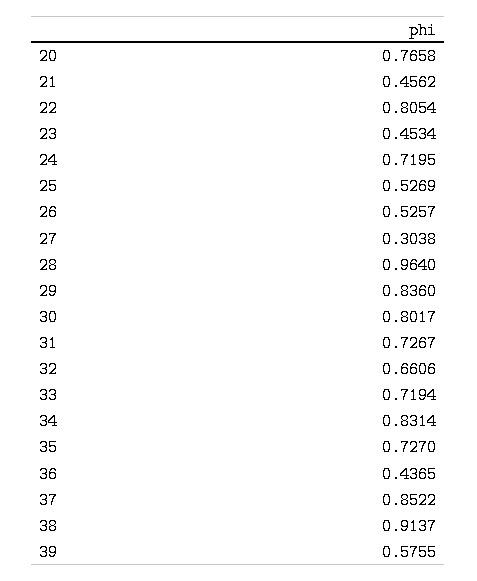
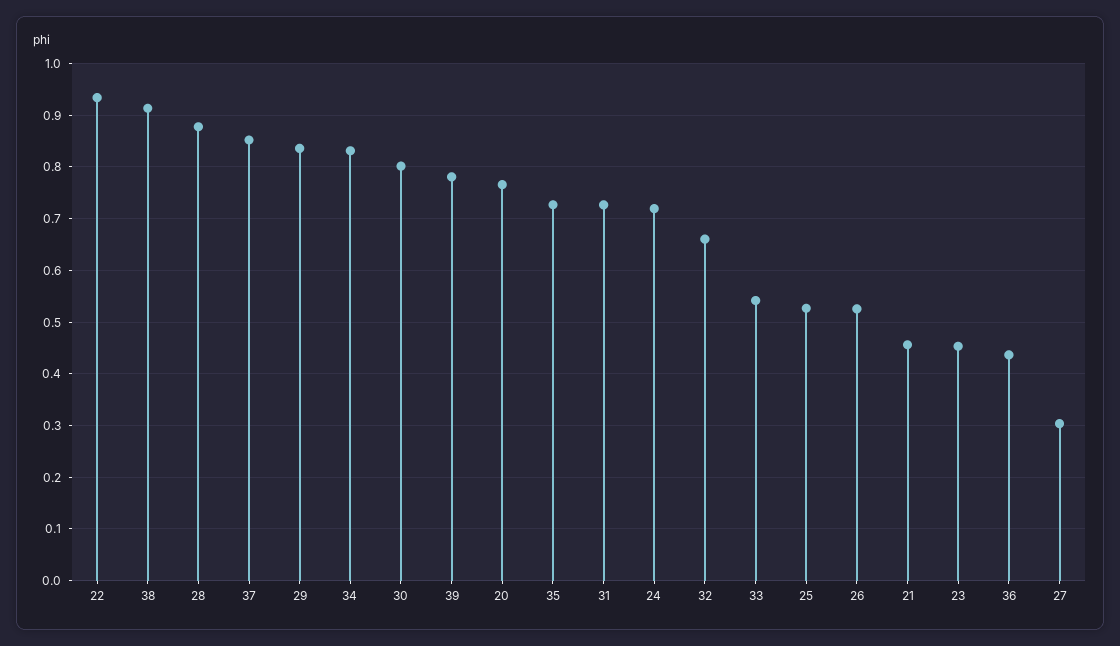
  {
    "20": 0.7658,
    "21": 0.4562,
-   "22": 0.8054,
+   "22": 0.94,
    "23": 0.4534,
    "24": 0.7195,
    "25": 0.5269,
    "26": 0.5257,
    "27": 0.3038,
-   "28": 0.964,
+   "28": 0.88,
    "29": 0.836,
    "30": 0.8017,
    "31": 0.7267,
    "32": 0.6606,
-   "33": 0.7194,
+   "33": 0.54,
    "34": 0.8314,
    "35": 0.727,
    "36": 0.4365,
    "37": 0.8522,
    "38": 0.9137,
-   "39": 0.5755
+   "39": 0.78
  }

